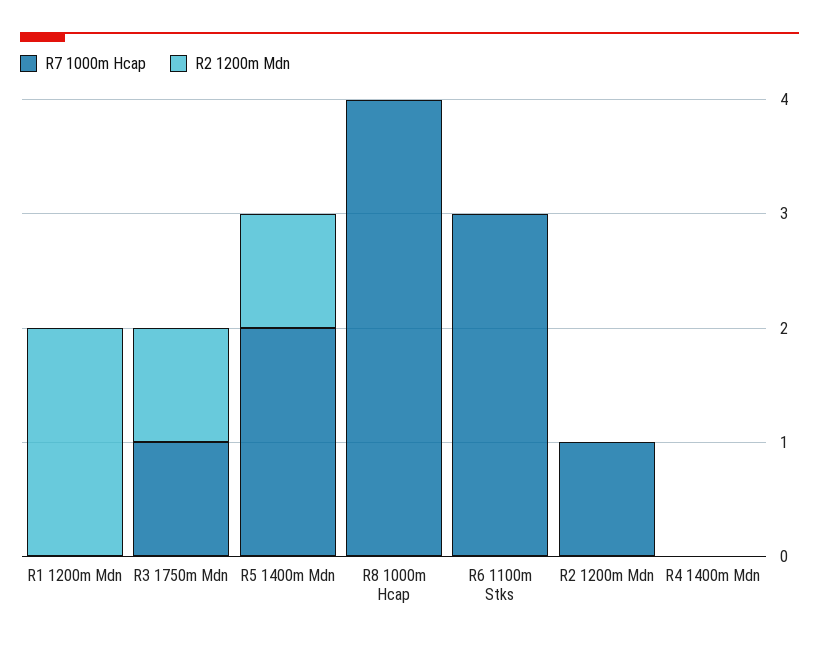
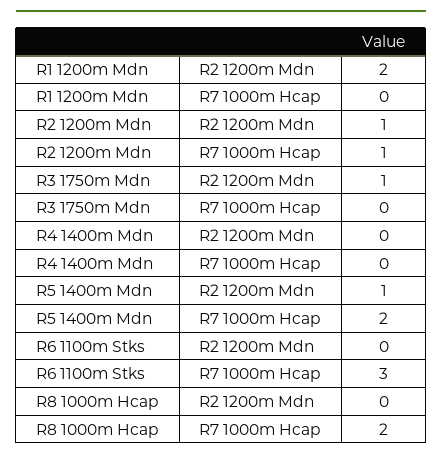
  {
    "R7 1000m Hcap": {
      "R1 1200m Mdn": 0,
-     "R3 1750m Mdn": 1,
+     "R3 1750m Mdn": 0,
      "R5 1400m Mdn": 2,
-     "R8 1000m Hcap": 4,
+     "R8 1000m Hcap": 2,
      "R6 1100m Stks": 3,
      "R2 1200m Mdn": 1,
      "R4 1400m Mdn": 0
    },
    "R2 1200m Mdn": {
      "R1 1200m Mdn": 2,
      "R3 1750m Mdn": 1,
      "R5 1400m Mdn": 1,
      "R8 1000m Hcap": 0,
      "R6 1100m Stks": 0,
-     "R2 1200m Mdn": 0,
+     "R2 1200m Mdn": 1,
      "R4 1400m Mdn": 0
    }
  }

